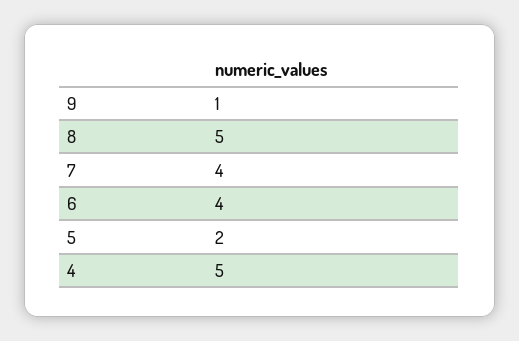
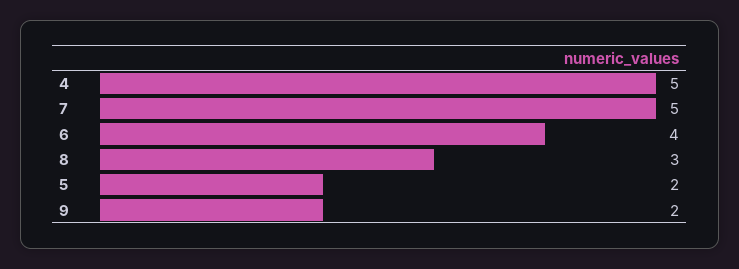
  {
-   "9": 1,
+   "9": 2,
-   "8": 5,
+   "8": 3,
-   "7": 4,
+   "7": 5,
    "6": 4,
    "5": 2,
    "4": 5
  }

